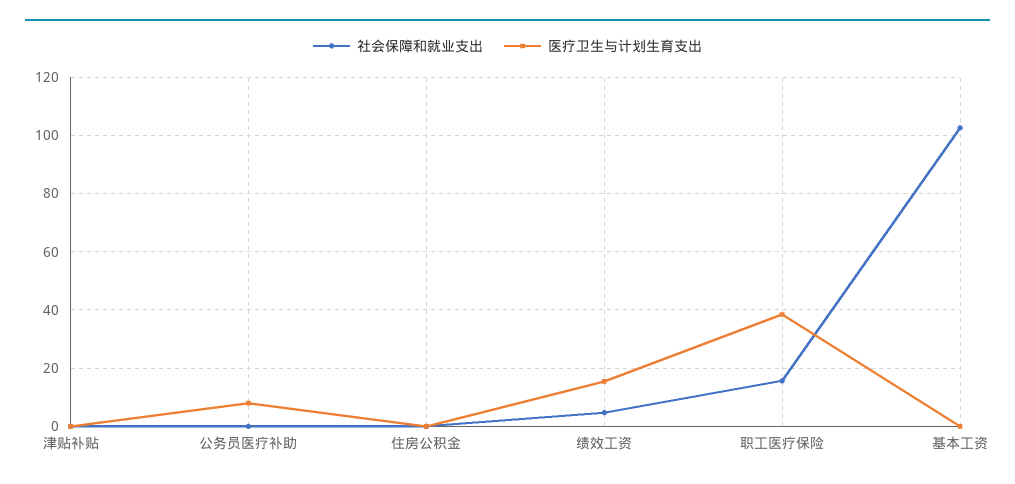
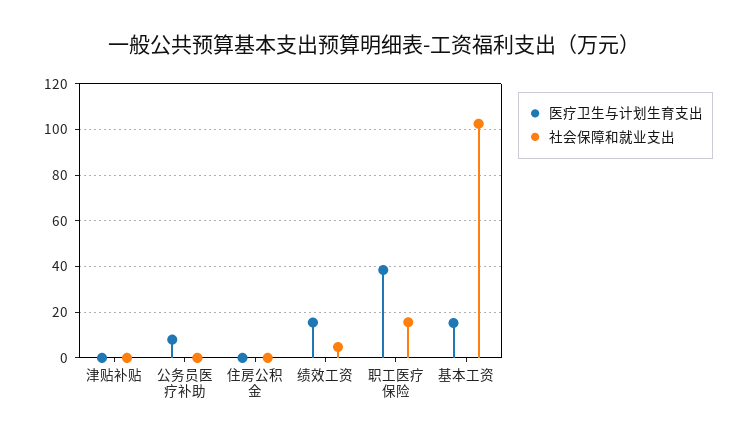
  {
    "社会保障和就业支出": {
      "津贴补贴": 0,
      "公务员医疗补助": 0,
      "住房公积金": 0,
      "绩效工资": 5,
      "职工医疗保险": 15,
      "基本工资": 102.5
    },
    "医疗卫生与计划生育支出": {
      "津贴补贴": 0,
      "公务员医疗补助": 7.5,
      "住房公积金": 0,
      "绩效工资": 15,
      "职工医疗保险": 37.5,
-     "基本工资": 0
+     "基本工资": 15
    }
  }

